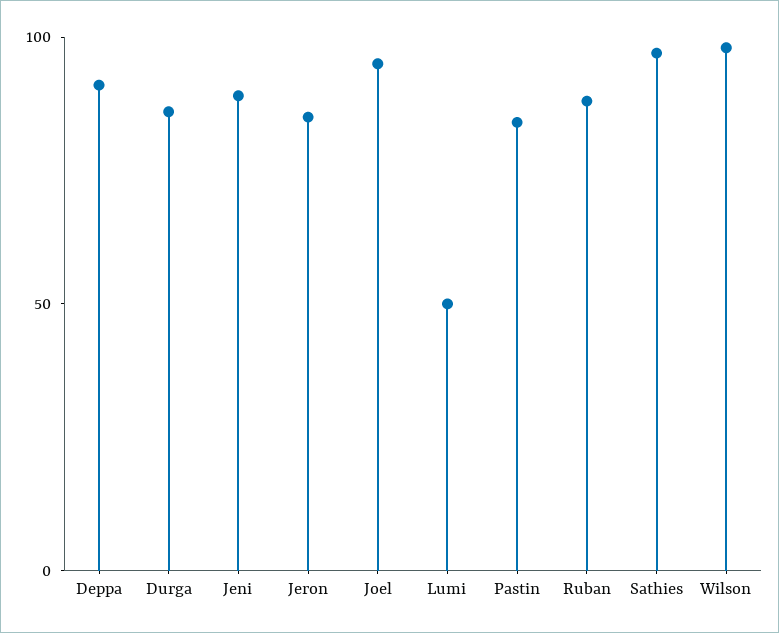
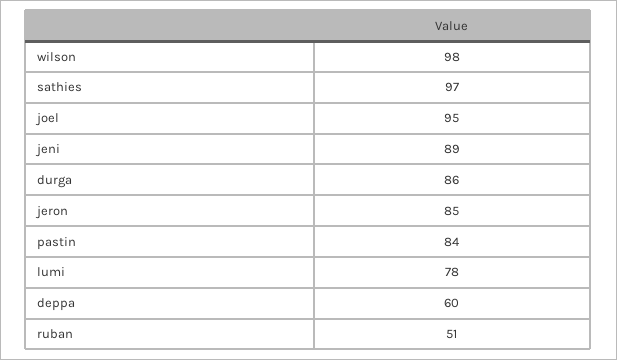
  {
-   "Deppa": 90,
+   "Deppa": 60,
    "Durga": 86,
    "Jeni": 89,
    "Jeron": 85,
    "Joel": 95,
-   "Lumi": 50,
+   "Lumi": 78,
    "Pastin": 84,
-   "Ruban": 90,
+   "Ruban": 51,
    "Sathies": 97,
    "Wilson": 98
  }

